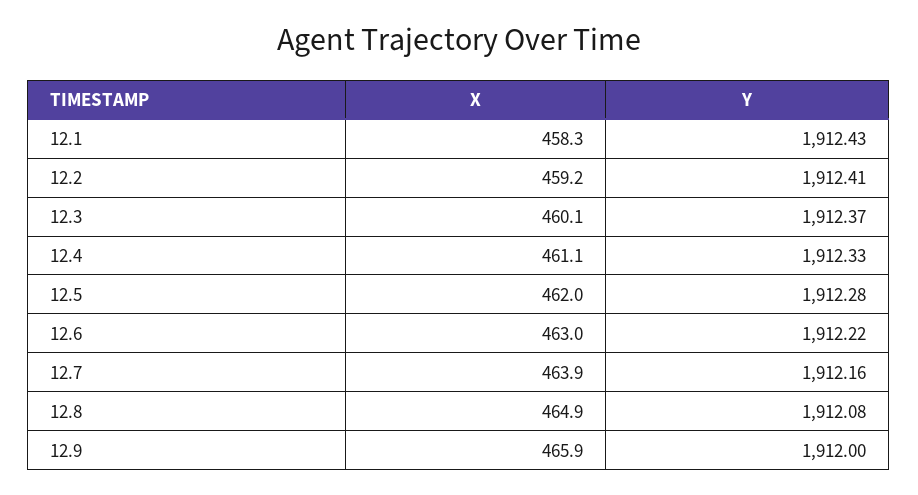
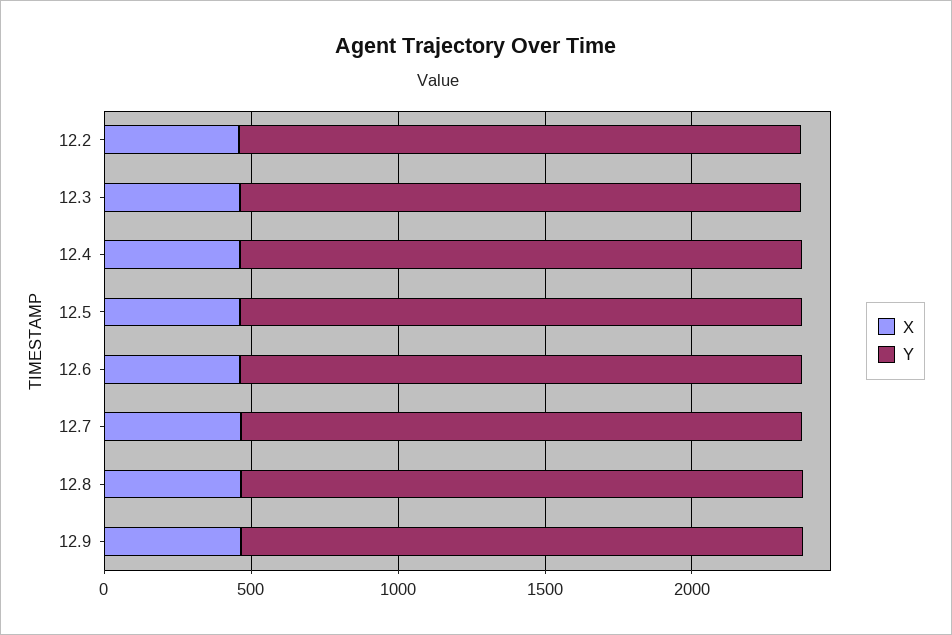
  {
    "X": {
-     "12.1": 458.3,
      "12.2": 459.2,
      "12.3": 460.1,
      "12.4": 461.1,
      "12.5": 462,
      "12.6": 463,
      "12.7": 463.9,
      "12.8": 464.9,
      "12.9": 465.9
    },
    "Y": {
-     "12.1": 1912.43,
      "12.2": 1912.41,
      "12.3": 1912.37,
      "12.4": 1912.33,
      "12.5": 1912.28,
      "12.6": 1912.22,
      "12.7": 1912.16,
      "12.8": 1912.08,
      "12.9": 1912
    }
  }

